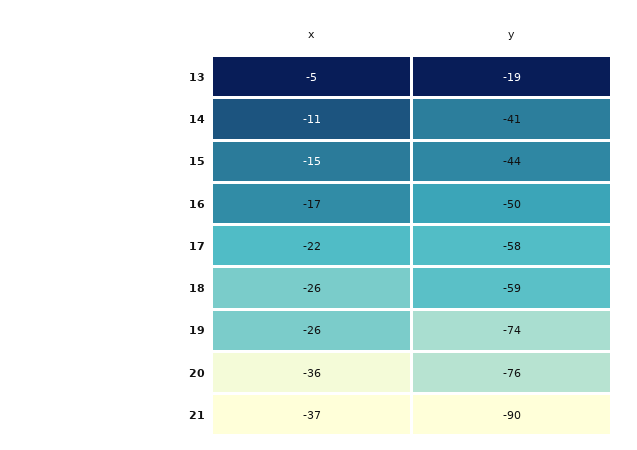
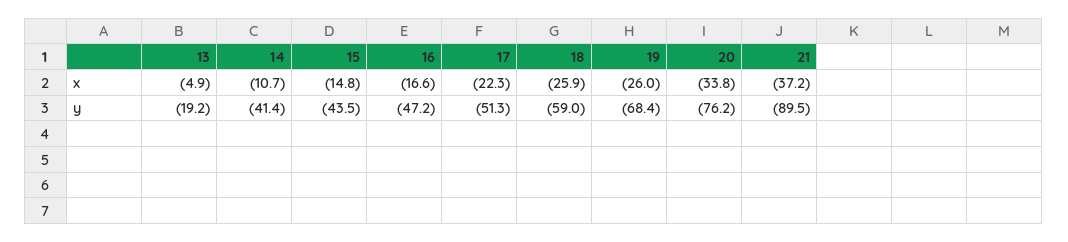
  {
    "x": {
      "13": -4.9,
      "14": -10.7,
      "15": -14.8,
      "16": -16.6,
      "17": -22.3,
      "18": -25.9,
      "19": -26,
-     "20": -36,
+     "20": -33.8,
      "21": -37.2
    },
    "y": {
      "13": -19.2,
      "14": -41.4,
      "15": -43.5,
-     "16": -50,
+     "16": -47.2,
-     "17": -58,
+     "17": -51.3,
      "18": -59,
-     "19": -74,
+     "19": -68.4,
      "20": -76.2,
      "21": -89.5
    }
  }

